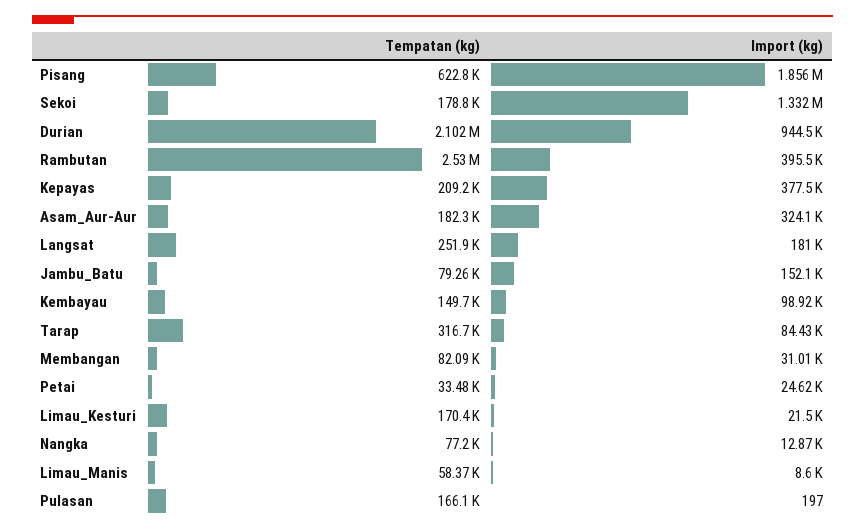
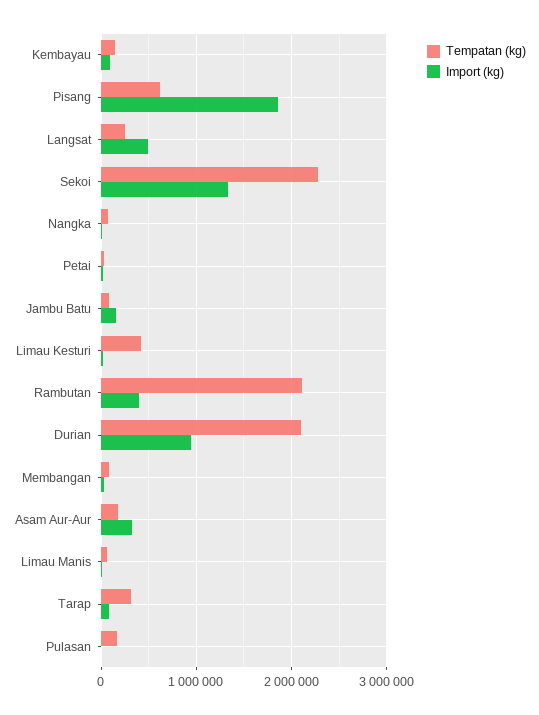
  {
    "Tempatan (kg)": {
      "Pisang": 622800,
-     "Sekoi": 178800,
+     "Sekoi": 2300000,
      "Durian": 2102000,
-     "Rambutan": 2530000,
+     "Rambutan": 2100000,
-     "Kepayas": 209200,
      "Asam_Aur-Aur": 182300,
      "Langsat": 251900,
      "Jambu_Batu": 79260,
      "Kembayau": 149700,
      "Tarap": 316700,
      "Membangan": 82090,
      "Petai": 33480,
-     "Limau_Kesturi": 170400,
+     "Limau_Kesturi": 400000,
      "Nangka": 77200,
      "Limau_Manis": 58370,
      "Pulasan": 166100
    },
    "Import (kg)": {
      "Pisang": 1856000,
      "Sekoi": 1332000,
      "Durian": 944500,
      "Rambutan": 395500,
-     "Kepayas": 377500,
      "Asam_Aur-Aur": 324100,
-     "Langsat": 181000,
+     "Langsat": 500000,
      "Jambu_Batu": 152100,
      "Kembayau": 98920,
      "Tarap": 84430,
      "Membangan": 31010,
      "Petai": 24620,
      "Limau_Kesturi": 21500,
      "Nangka": 12870,
      "Limau_Manis": 8600,
      "Pulasan": 197
    }
  }

